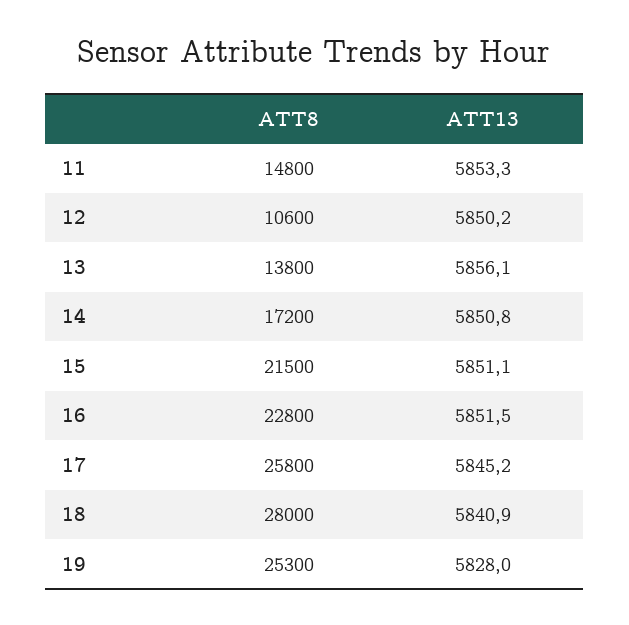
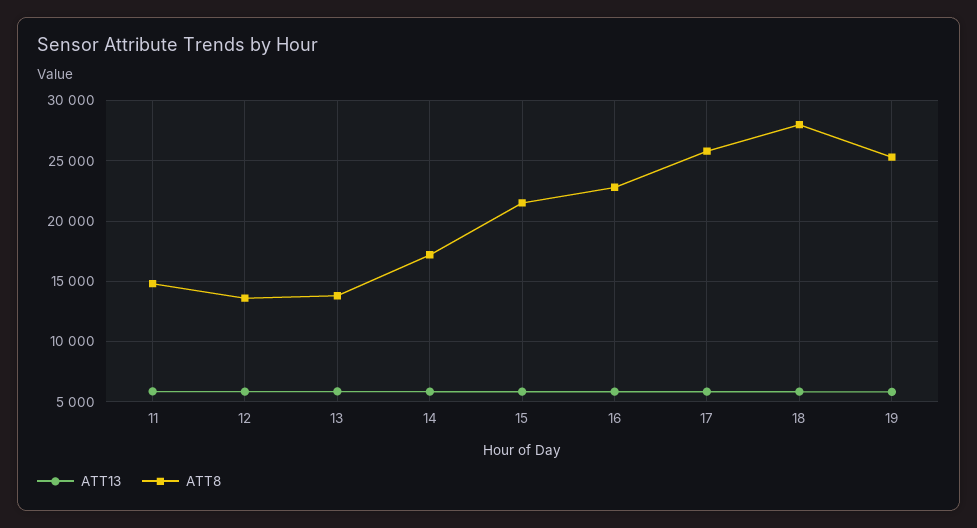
  {
    "ATT8": {
      "11": 14800,
-     "12": 10600,
+     "12": 13500,
      "13": 13800,
      "14": 17200,
      "15": 21500,
      "16": 22800,
      "17": 25800,
      "18": 28000,
      "19": 25300
    },
    "ATT13": {
      "11": 5853.3,
      "12": 5850.2,
      "13": 5856.1,
      "14": 5850.8,
      "15": 5851.1,
      "16": 5851.5,
      "17": 5845.2,
      "18": 5840.9,
      "19": 5828
    }
  }

